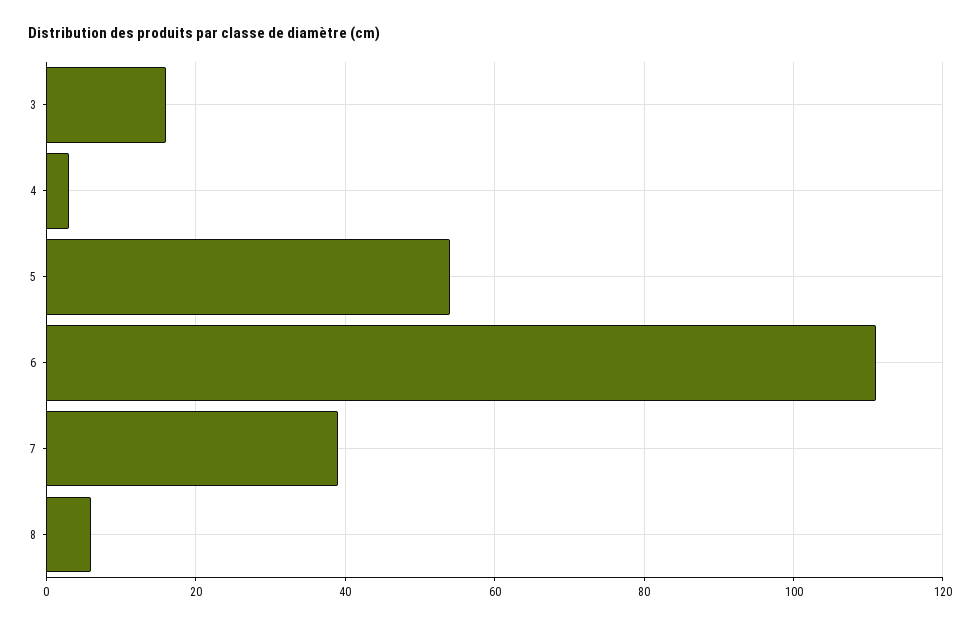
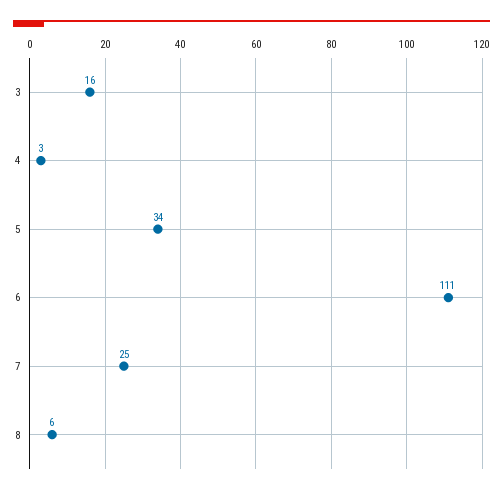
  {
    "3": 16,
    "4": 3,
-   "5": 55,
+   "5": 34,
    "6": 111,
-   "7": 40,
+   "7": 25,
    "8": 6
  }

